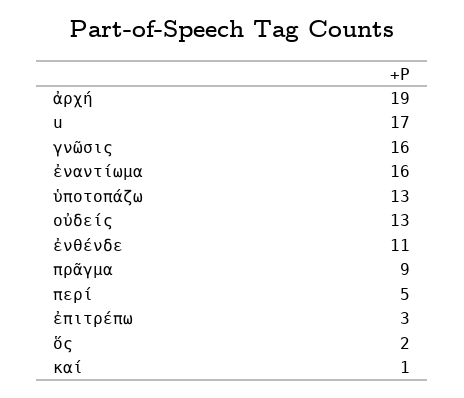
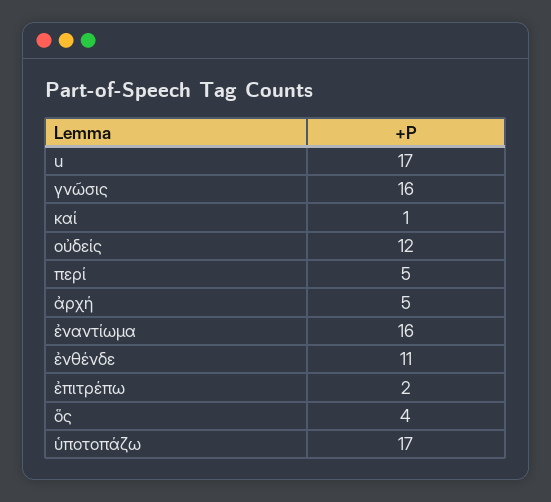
  {
-   "ἀρχή": 19,
+   "ἀρχή": 5,
    "u": 17,
    "γνῶσις": 16,
    "ἐναντίωμα": 16,
-   "ὑποτοπάζω": 13,
+   "ὑποτοπάζω": 17,
-   "οὐδείς": 13,
+   "οὐδείς": 12,
    "ἐνθένδε": 11,
-   "πρᾶγμα": 9,
    "περί": 5,
-   "ἐπιτρέπω": 3,
+   "ἐπιτρέπω": 2,
-   "ὅς": 2,
+   "ὅς": 4,
    "καί": 1
  }

